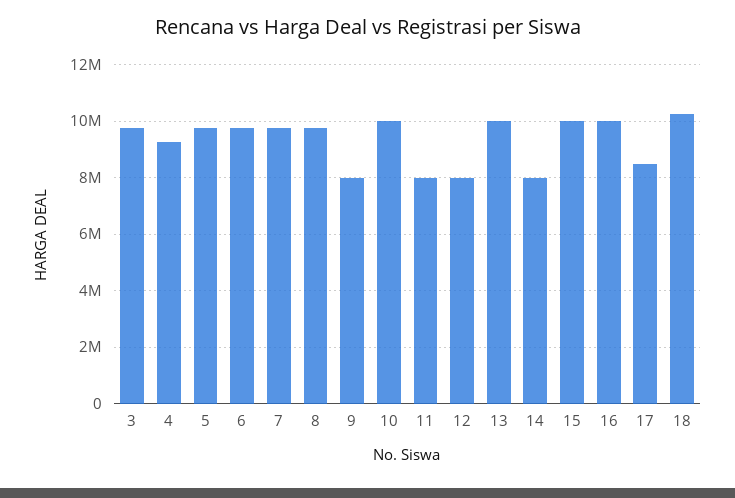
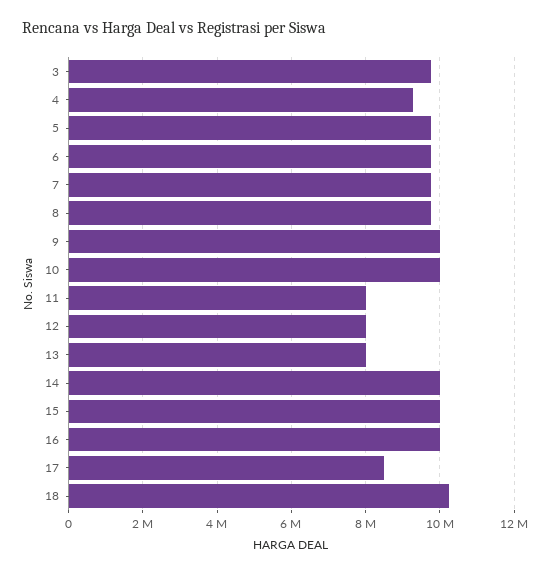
  {
    "3": 9800000,
    "4": 9200000,
    "5": 9800000,
    "6": 9800000,
    "7": 9800000,
    "8": 9800000,
-   "9": 8000000,
+   "9": 10000000,
    "10": 10000000,
    "11": 8000000,
    "12": 8000000,
-   "13": 10000000,
+   "13": 8000000,
-   "14": 8000000,
+   "14": 10000000,
    "15": 10000000,
    "16": 10000000,
    "17": 8600000,
    "18": 10200000
  }

